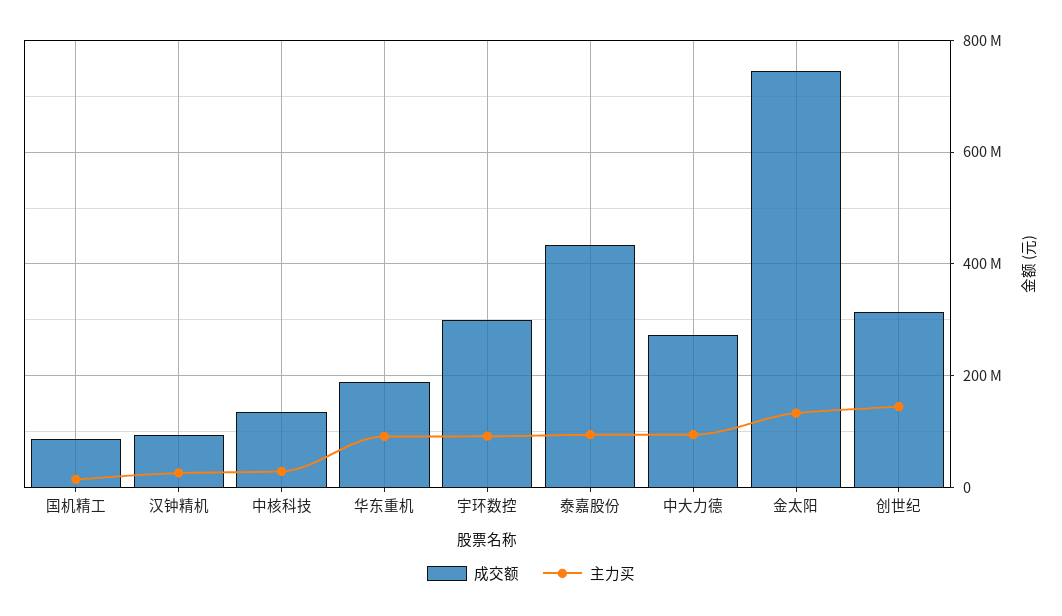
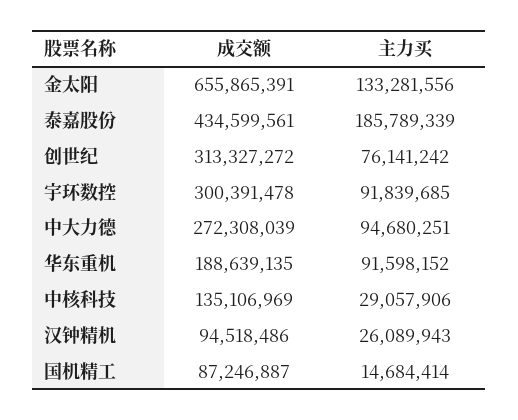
  {
    "成交额": {
      "国机精工": 87246887,
      "汉钟精机": 94518486,
      "中核科技": 135106969,
      "华东重机": 188639135,
      "宇环数控": 300391478,
      "泰嘉股份": 434599561,
      "中大力德": 272308039,
-     "金太阳": 740000000,
+     "金太阳": 655865391,
      "创世纪": 313327272
    },
    "主力买": {
      "国机精工": 14684414,
      "汉钟精机": 26089943,
      "中核科技": 29057906,
      "华东重机": 91598152,
      "宇环数控": 91839685,
-     "泰嘉股份": 100000000,
+     "泰嘉股份": 185789339,
      "中大力德": 94680251,
      "金太阳": 133281556,
-     "创世纪": 140000000
+     "创世纪": 76141242
    }
  }

